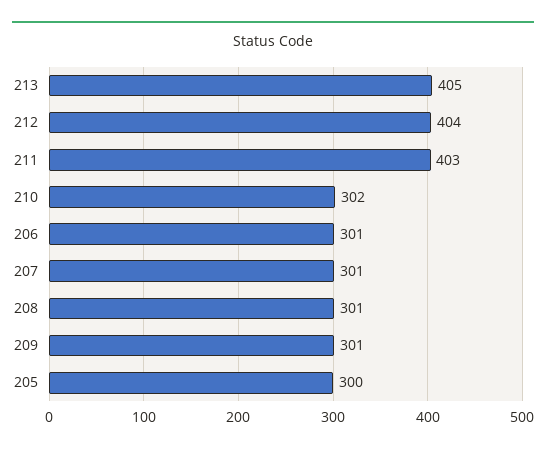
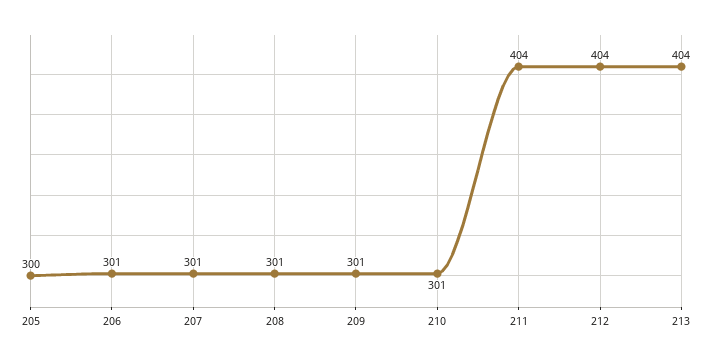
  {
-   "213": 405,
+   "213": 404,
    "212": 404,
-   "211": 403,
+   "211": 404,
-   "210": 302,
+   "210": 301,
    "206": 301,
    "207": 301,
    "208": 301,
    "209": 301,
    "205": 300
  }

